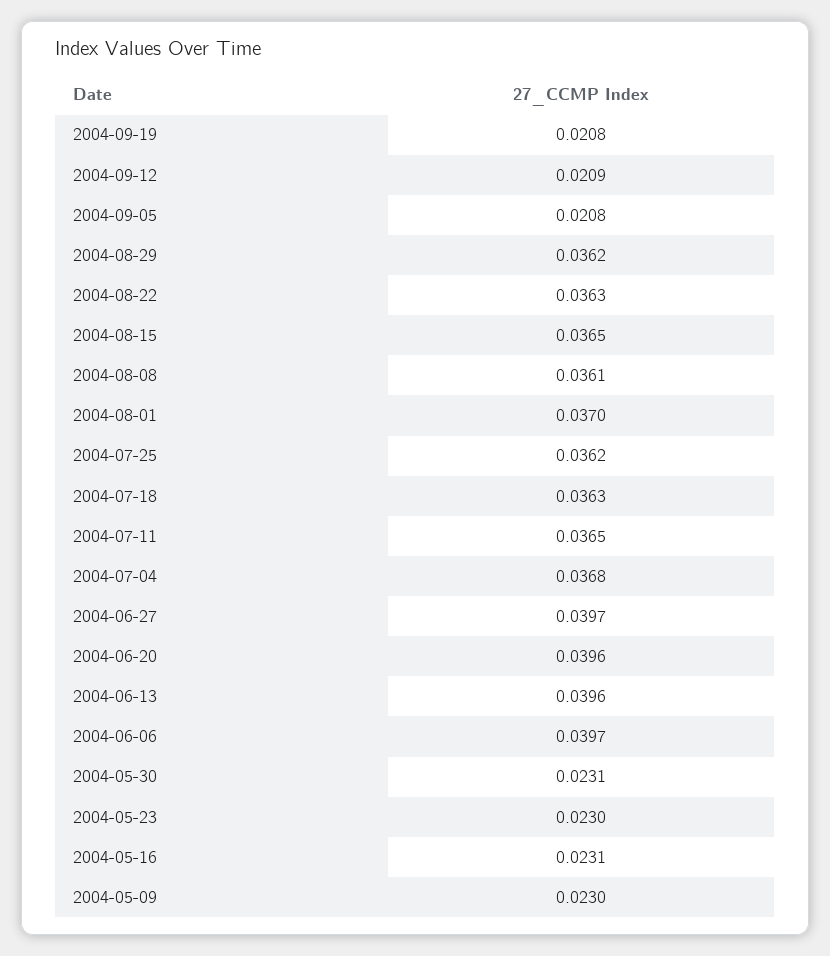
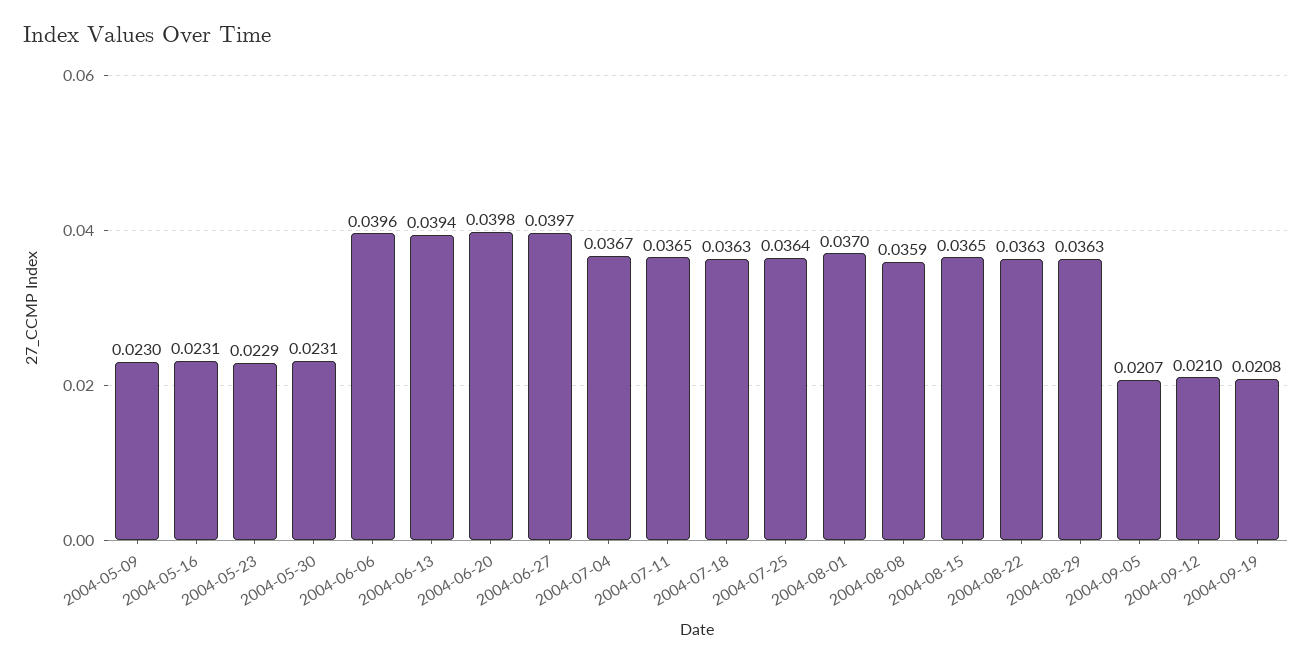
  {
    "2004-09-19": 0.0208,
-   "2004-09-12": 0.0209,
+   "2004-09-12": 0.021,
-   "2004-09-05": 0.0208,
+   "2004-09-05": 0.0207,
-   "2004-08-29": 0.0362,
+   "2004-08-29": 0.0363,
    "2004-08-22": 0.0363,
    "2004-08-15": 0.0365,
-   "2004-08-08": 0.0361,
+   "2004-08-08": 0.0359,
    "2004-08-01": 0.037,
-   "2004-07-25": 0.0362,
+   "2004-07-25": 0.0364,
    "2004-07-18": 0.0363,
    "2004-07-11": 0.0365,
-   "2004-07-04": 0.0368,
+   "2004-07-04": 0.0367,
    "2004-06-27": 0.0397,
-   "2004-06-20": 0.0396,
+   "2004-06-20": 0.0398,
-   "2004-06-13": 0.0396,
+   "2004-06-13": 0.0394,
-   "2004-06-06": 0.0397,
+   "2004-06-06": 0.0396,
    "2004-05-30": 0.0231,
-   "2004-05-23": 0.023,
+   "2004-05-23": 0.0229,
    "2004-05-16": 0.0231,
    "2004-05-09": 0.023
  }

